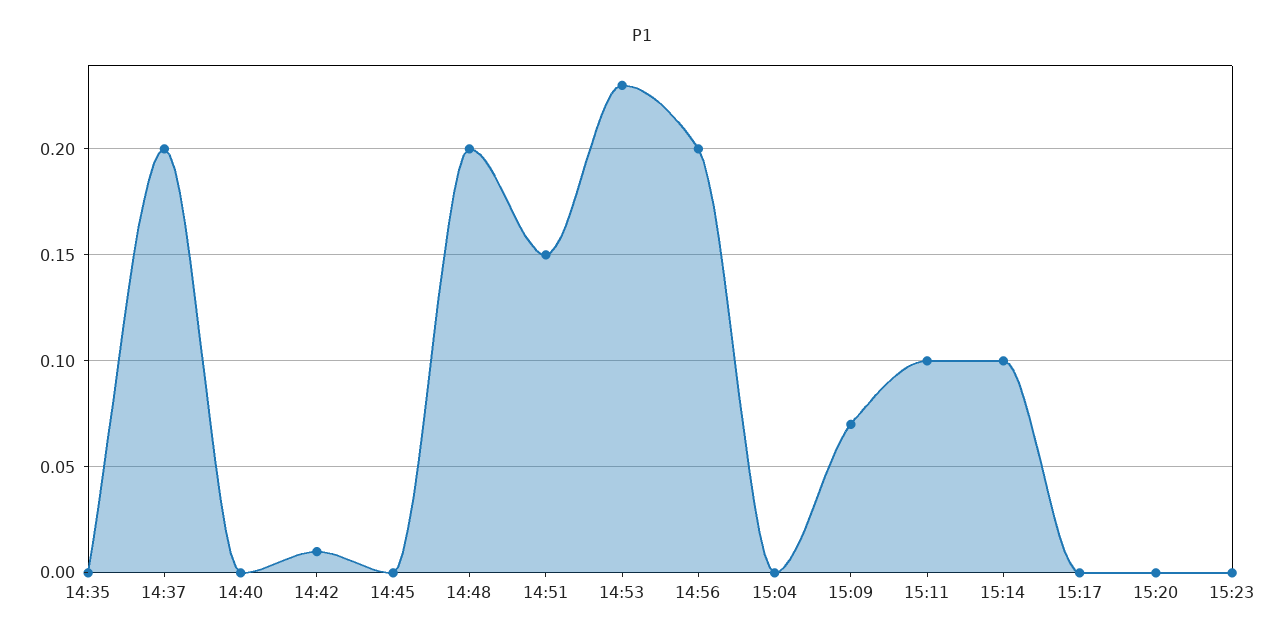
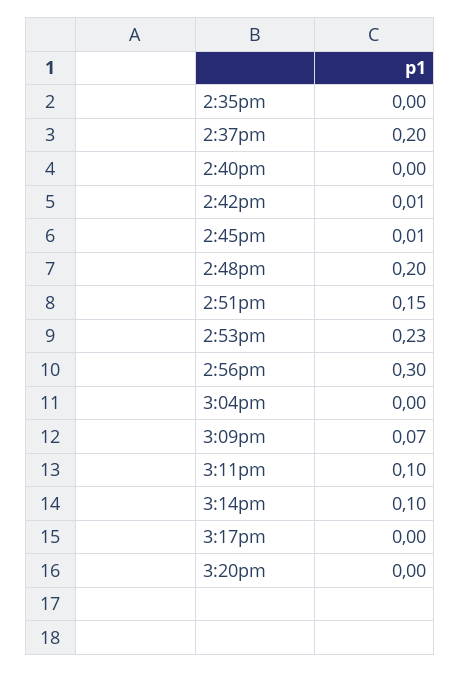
  {
    "14:35": 0,
    "14:37": 0.2,
    "14:40": 0,
    "14:42": 0.01,
-   "14:45": 0,
+   "14:45": 0.01,
    "14:48": 0.2,
    "14:51": 0.15,
    "14:53": 0.23,
-   "14:56": 0.2,
+   "14:56": 0.3,
    "15:04": 0,
    "15:09": 0.07,
    "15:11": 0.1,
    "15:14": 0.1,
    "15:17": 0,
-   "15:20": 0,
+   "15:20": 0
-   "15:23": 0
  }

